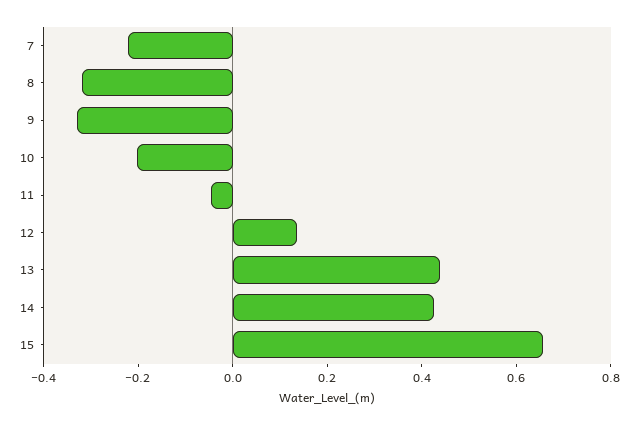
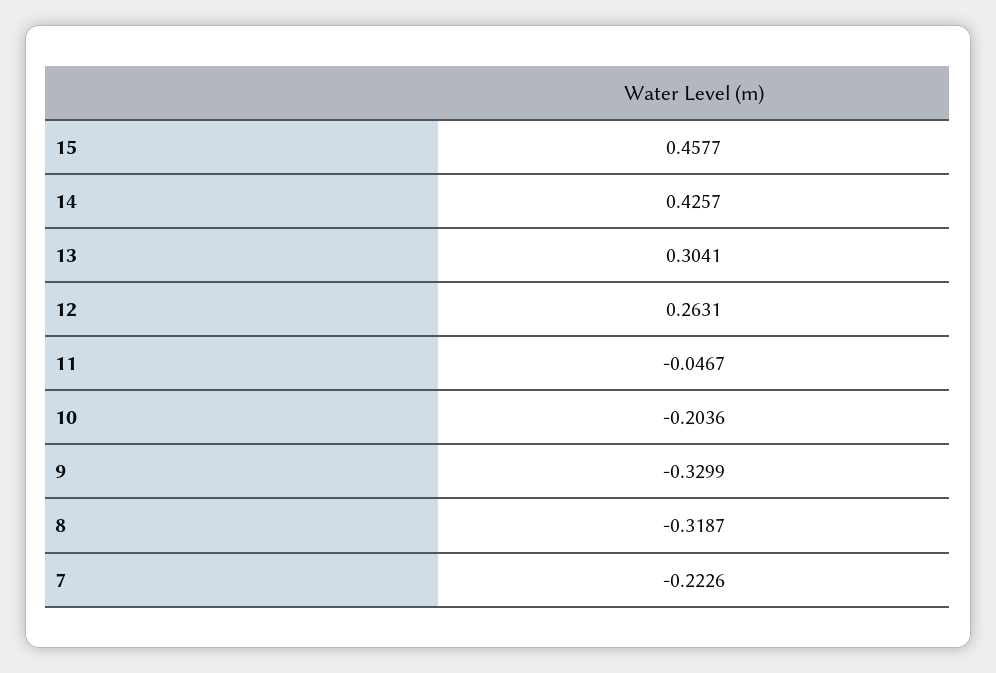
  {
    "7": -0.2226,
    "8": -0.3187,
    "9": -0.3299,
    "10": -0.2036,
    "11": -0.0467,
-   "12": 0.15,
+   "12": 0.2631,
-   "13": 0.45,
+   "13": 0.3041,
    "14": 0.4257,
-   "15": 0.65
+   "15": 0.4577
  }

